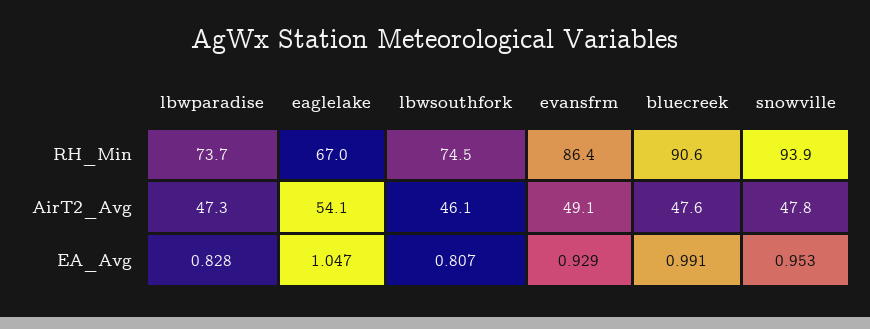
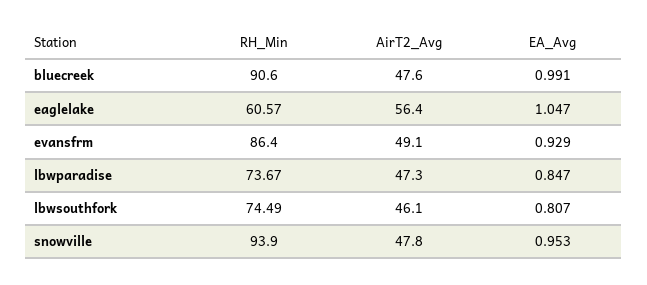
  {
    "lbwparadise": {
      "RH_Min": 73.67,
      "AirT2_Avg": 47.3,
-     "EA_Avg": 0.828
+     "EA_Avg": 0.847
    },
    "eaglelake": {
-     "RH_Min": 67,
+     "RH_Min": 60.57,
-     "AirT2_Avg": 54.1,
+     "AirT2_Avg": 56.4,
      "EA_Avg": 1.047
    },
    "lbwsouthfork": {
      "RH_Min": 74.49,
      "AirT2_Avg": 46.1,
      "EA_Avg": 0.807
    },
    "evansfrm": {
      "RH_Min": 86.4,
      "AirT2_Avg": 49.1,
      "EA_Avg": 0.929
    },
    "bluecreek": {
      "RH_Min": 90.6,
      "AirT2_Avg": 47.6,
      "EA_Avg": 0.991
    },
    "snowville": {
      "RH_Min": 93.9,
      "AirT2_Avg": 47.8,
      "EA_Avg": 0.953
    }
  }

